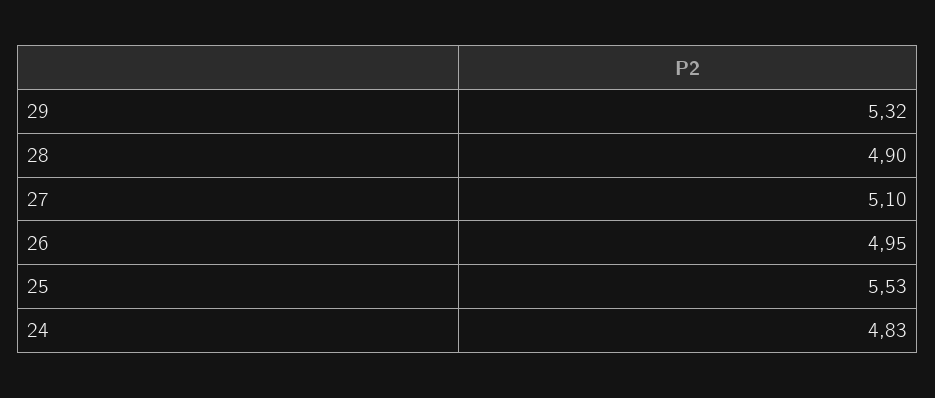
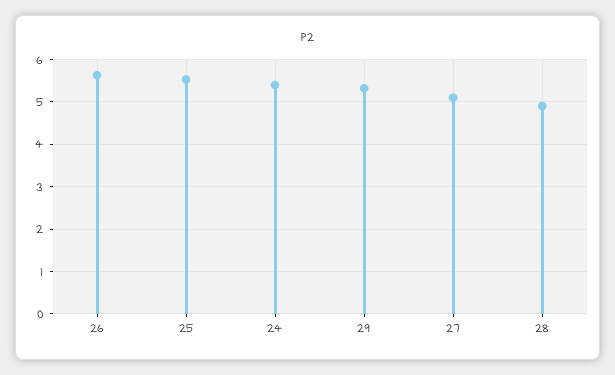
  {
    "29": 5.32,
    "28": 4.9,
    "27": 5.1,
-   "26": 4.95,
+   "26": 5.6,
    "25": 5.53,
-   "24": 4.83
+   "24": 5.4
  }

